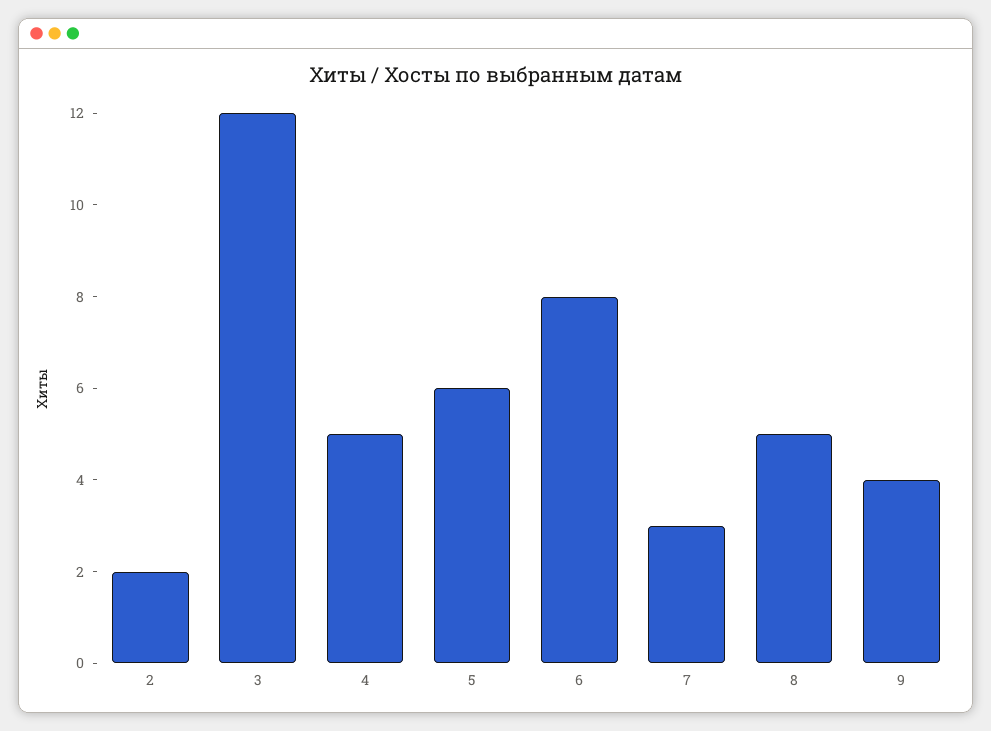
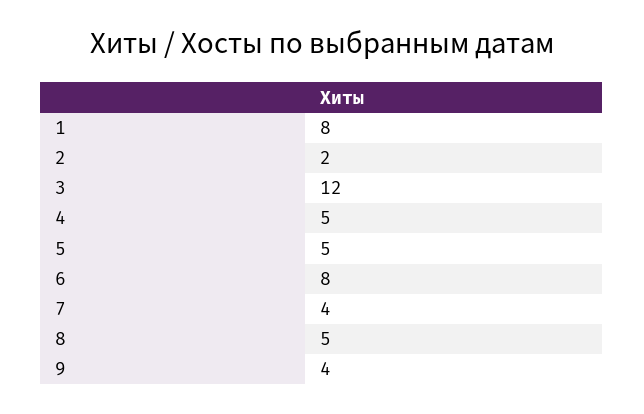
  {
    "2": 2,
    "3": 12,
    "4": 5,
-   "5": 6,
+   "5": 5,
    "6": 8,
-   "7": 3,
+   "7": 4,
    "8": 5,
-   "9": 4
+   "9": 4,
+   "1": 8
  }

